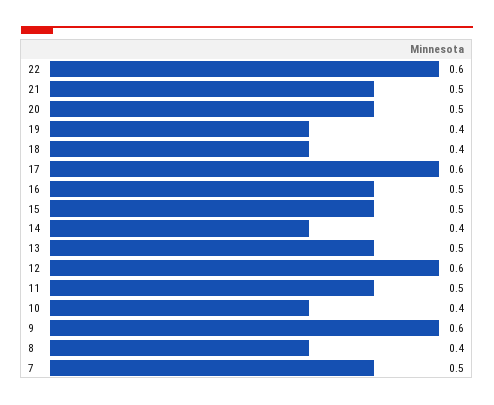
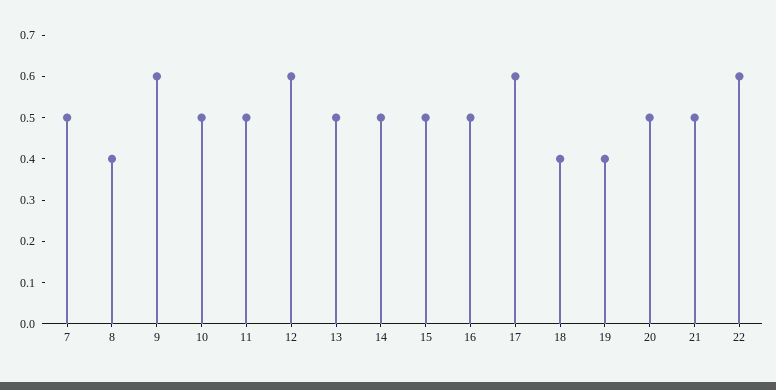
  {
    "22": 0.6,
    "21": 0.5,
    "20": 0.5,
    "19": 0.4,
    "18": 0.4,
    "17": 0.6,
    "16": 0.5,
    "15": 0.5,
-   "14": 0.4,
+   "14": 0.5,
    "13": 0.5,
    "12": 0.6,
    "11": 0.5,
-   "10": 0.4,
+   "10": 0.5,
    "9": 0.6,
    "8": 0.4,
    "7": 0.5
  }

